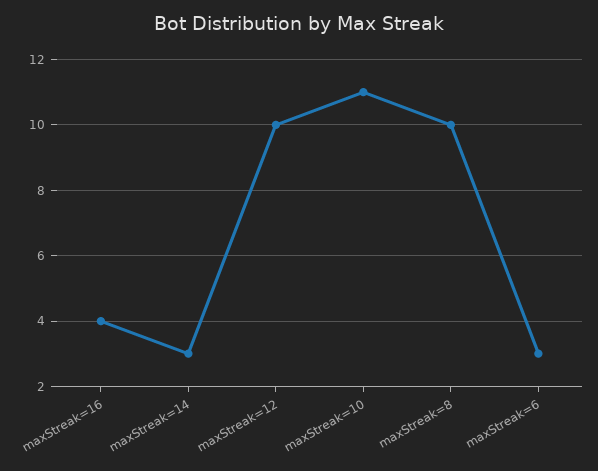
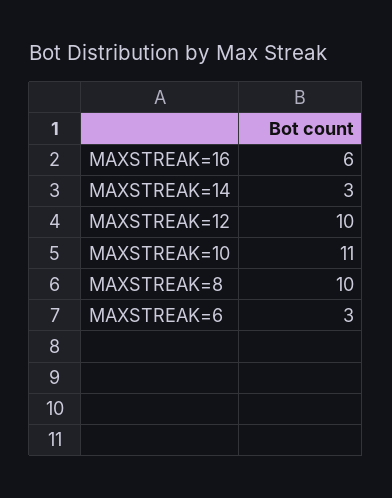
  {
-   "maxStreak=16": 4,
+   "maxStreak=16": 6,
    "maxStreak=14": 3,
    "maxStreak=12": 10,
    "maxStreak=10": 11,
    "maxStreak=8": 10,
    "maxStreak=6": 3
  }

